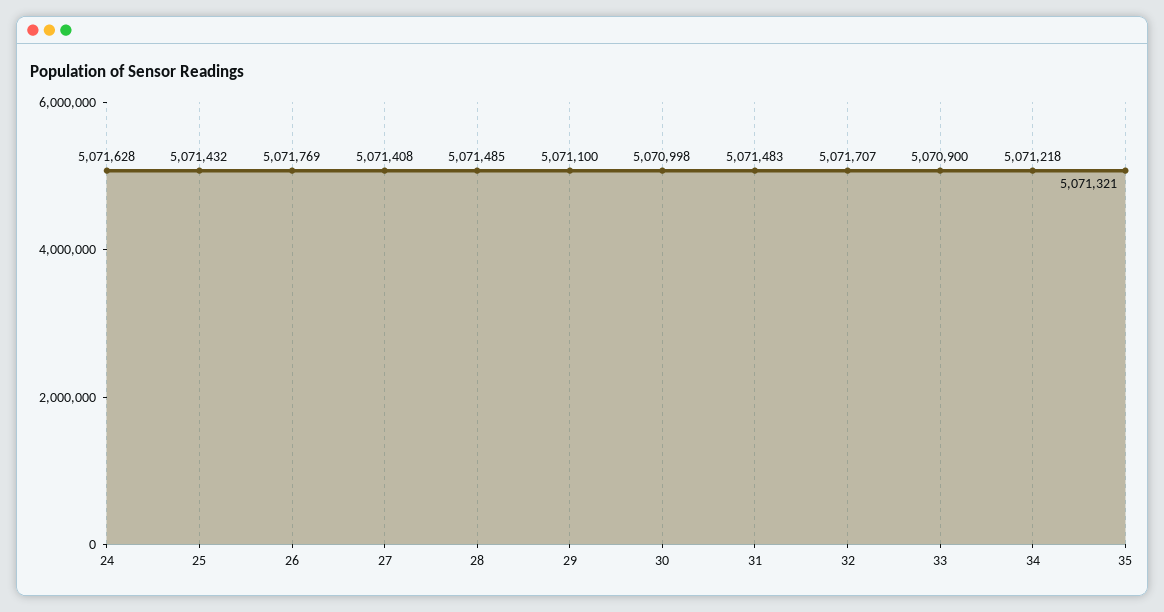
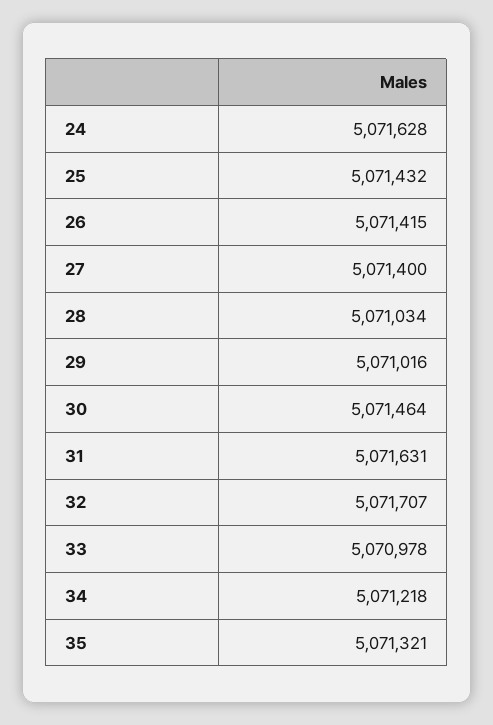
  {
    "24": 5071628,
    "25": 5071432,
-   "26": 5071769,
+   "26": 5071415,
-   "27": 5071408,
+   "27": 5071400,
-   "28": 5071485,
+   "28": 5071034,
-   "29": 5071100,
+   "29": 5071016,
-   "30": 5070998,
+   "30": 5071464,
-   "31": 5071483,
+   "31": 5071631,
    "32": 5071707,
-   "33": 5070900,
+   "33": 5070978,
    "34": 5071218,
    "35": 5071321
  }

